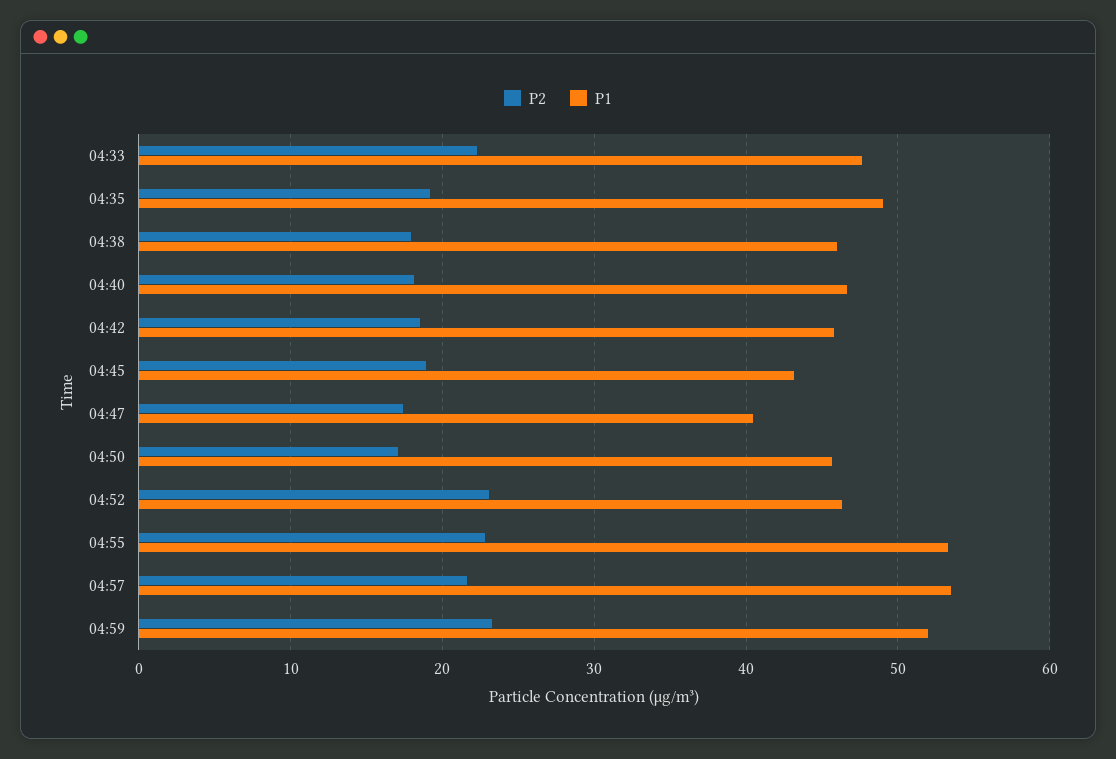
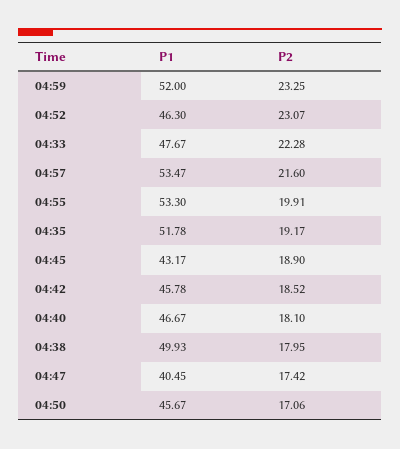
  {
    "P2": {
      "04:33": 22.28,
      "04:35": 19.17,
      "04:38": 17.95,
      "04:40": 18.1,
      "04:42": 18.52,
      "04:45": 18.9,
      "04:47": 17.42,
      "04:50": 17.06,
      "04:52": 23.07,
-     "04:55": 23,
+     "04:55": 19.91,
      "04:57": 21.6,
      "04:59": 23.25
    },
    "P1": {
      "04:33": 47.67,
-     "04:35": 49,
+     "04:35": 51.78,
-     "04:38": 46,
+     "04:38": 49.93,
      "04:40": 46.67,
      "04:42": 45.78,
      "04:45": 43.17,
      "04:47": 40.45,
      "04:50": 45.67,
      "04:52": 46.3,
      "04:55": 53.3,
      "04:57": 53.47,
      "04:59": 52
    }
  }

